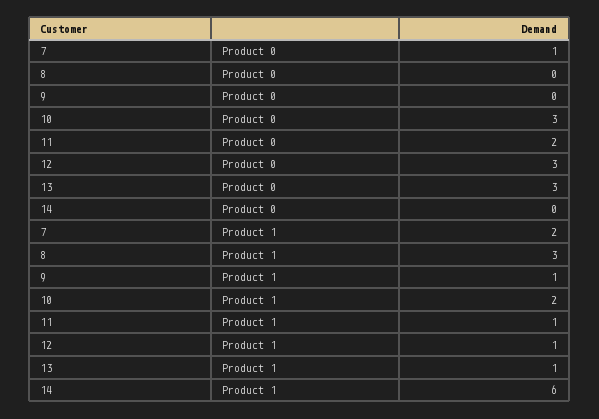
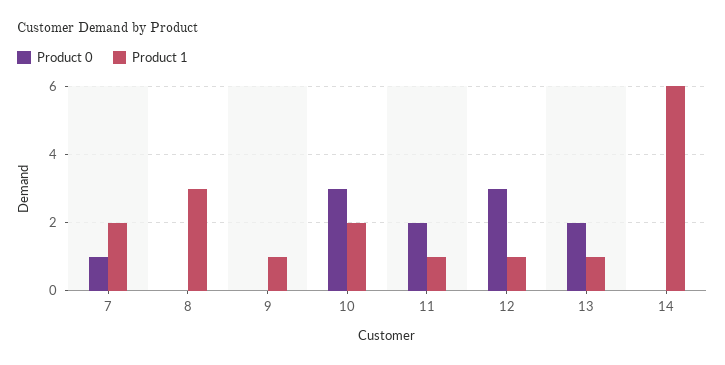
  {
    "Product 0": {
      "7": 1,
      "8": 0,
      "9": 0,
      "10": 3,
      "11": 2,
      "12": 3,
-     "13": 3,
+     "13": 2,
      "14": 0
    },
    "Product 1": {
      "7": 2,
      "8": 3,
      "9": 1,
      "10": 2,
      "11": 1,
      "12": 1,
      "13": 1,
      "14": 6
    }
  }

